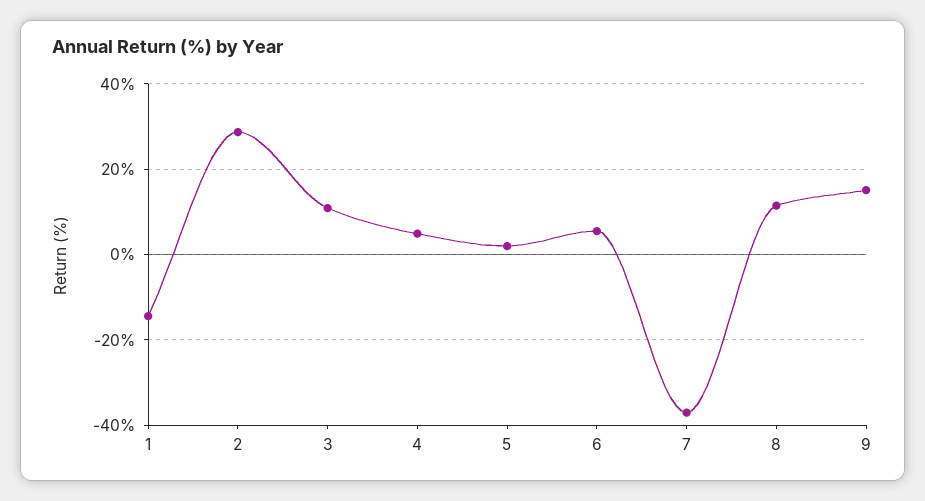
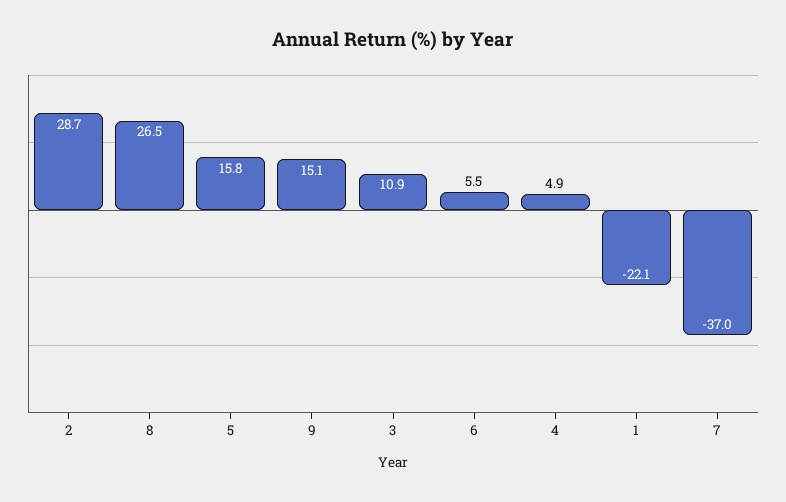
  {
-   "1": -14,
+   "1": -22.1,
    "2": 28.7,
    "3": 10.9,
    "4": 4.9,
-   "5": 2,
+   "5": 15.8,
    "6": 5.5,
    "7": -37,
-   "8": 12,
+   "8": 26.5,
    "9": 15.1
  }

